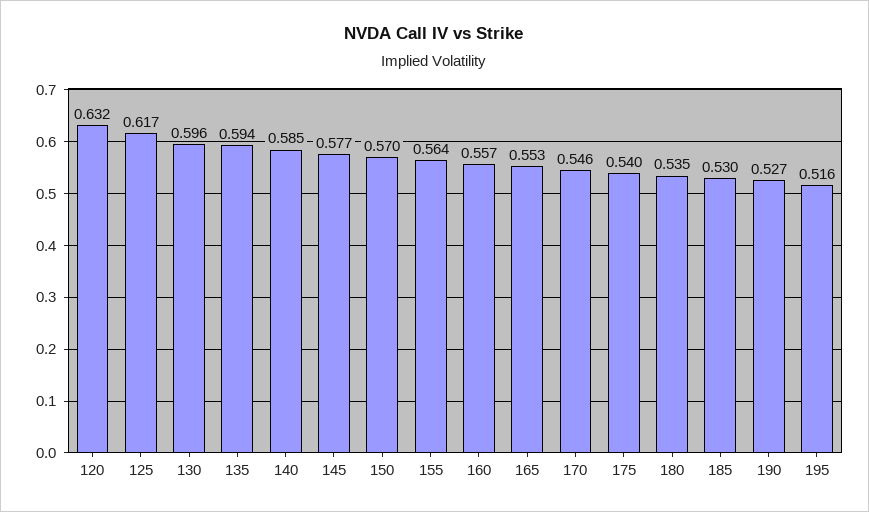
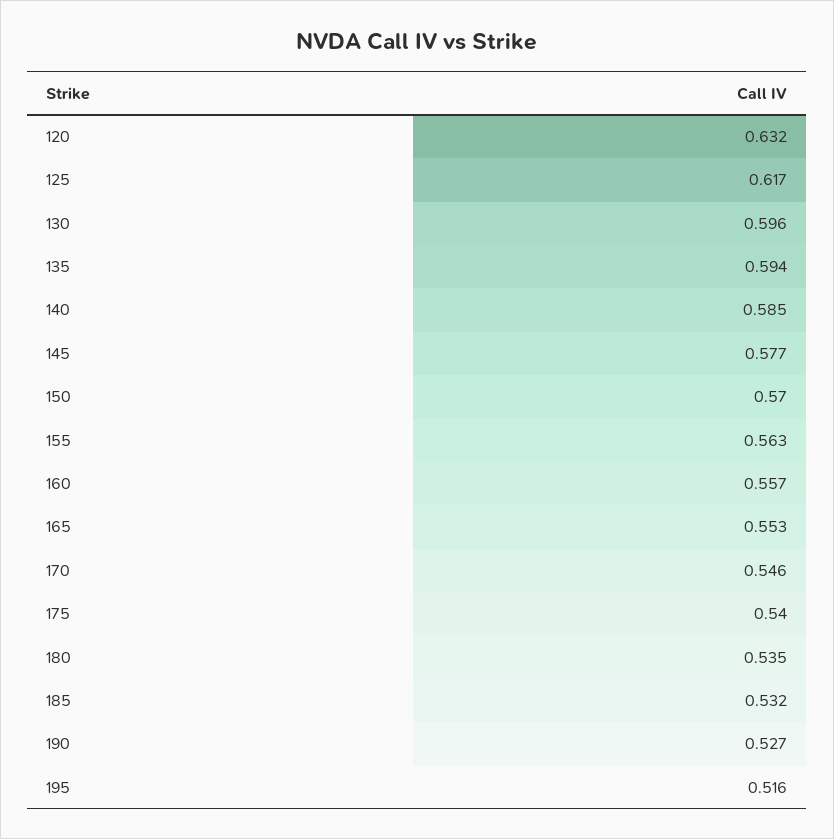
  {
    "120": 0.632,
    "125": 0.617,
    "130": 0.596,
    "135": 0.594,
    "140": 0.585,
    "145": 0.577,
    "150": 0.57,
-   "155": 0.564,
+   "155": 0.563,
    "160": 0.557,
    "165": 0.553,
    "170": 0.546,
    "175": 0.54,
    "180": 0.535,
-   "185": 0.53,
+   "185": 0.532,
    "190": 0.527,
    "195": 0.516
  }

